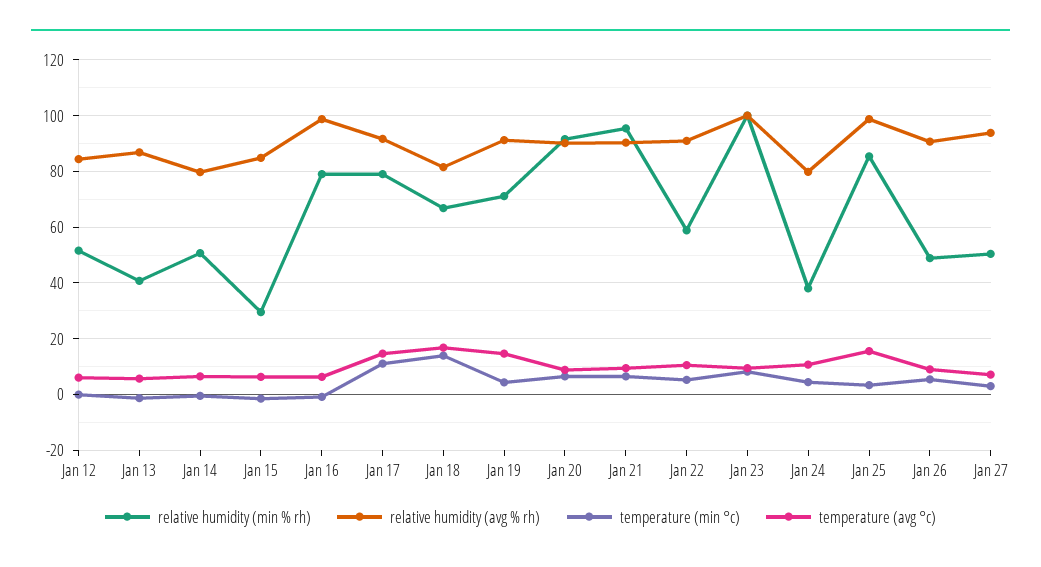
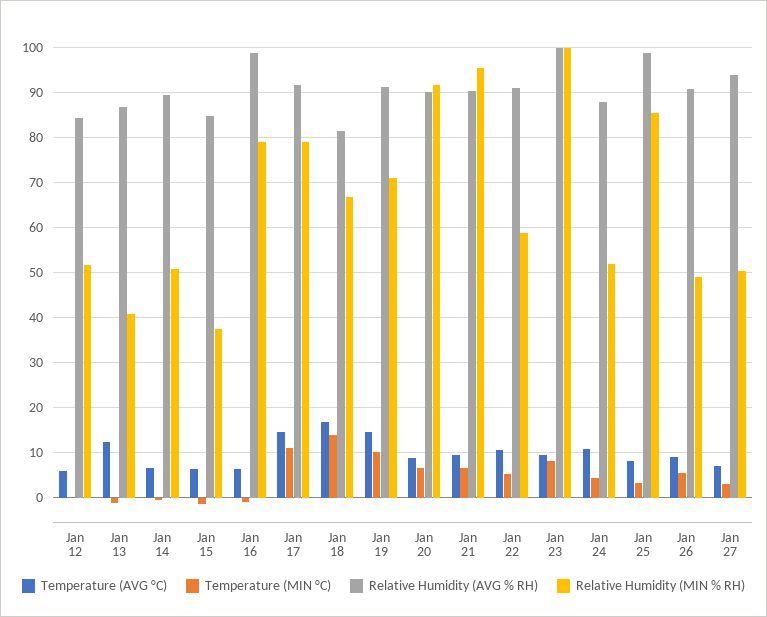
  {
    "relative humidity (min % rh)": {
      "Jan 12": 52,
      "Jan 13": 40,
      "Jan 14": 50,
-     "Jan 15": 30,
+     "Jan 15": 38,
      "Jan 16": 80,
      "Jan 17": 80,
      "Jan 18": 66,
      "Jan 19": 72,
      "Jan 20": 92,
      "Jan 21": 96,
      "Jan 22": 58,
      "Jan 23": 100,
-     "Jan 24": 37.5,
+     "Jan 24": 52,
      "Jan 25": 86,
      "Jan 26": 48,
      "Jan 27": 50
    },
    "relative humidity (avg % rh)": {
      "Jan 12": 84,
      "Jan 13": 86,
-     "Jan 14": 80,
+     "Jan 14": 90,
      "Jan 15": 84,
      "Jan 16": 98,
      "Jan 17": 92,
      "Jan 18": 82,
      "Jan 19": 92,
      "Jan 20": 90,
      "Jan 21": 90,
      "Jan 22": 90,
      "Jan 23": 100,
-     "Jan 24": 80,
+     "Jan 24": 88,
      "Jan 25": 98,
      "Jan 26": 90,
      "Jan 27": 94
    },
    "temperature (min °c)": {
      "Jan 12": 0,
      "Jan 13": -2,
      "Jan 14": 0,
      "Jan 15": -2,
      "Jan 16": 0,
      "Jan 17": 12,
      "Jan 18": 14,
-     "Jan 19": 5,
+     "Jan 19": 10,
      "Jan 20": 6,
      "Jan 21": 6,
      "Jan 22": 6,
      "Jan 23": 8,
      "Jan 24": 4,
      "Jan 25": 4,
      "Jan 26": 6,
      "Jan 27": 4
    },
    "temperature (avg °c)": {
      "Jan 12": 6,
-     "Jan 13": 5,
+     "Jan 13": 12,
      "Jan 14": 6,
      "Jan 15": 6,
      "Jan 16": 6,
      "Jan 17": 14,
      "Jan 18": 16,
      "Jan 19": 14,
      "Jan 20": 8,
      "Jan 21": 10,
      "Jan 22": 10,
      "Jan 23": 10,
      "Jan 24": 10,
-     "Jan 25": 15,
+     "Jan 25": 8,
      "Jan 26": 10,
      "Jan 27": 8
    }
  }

